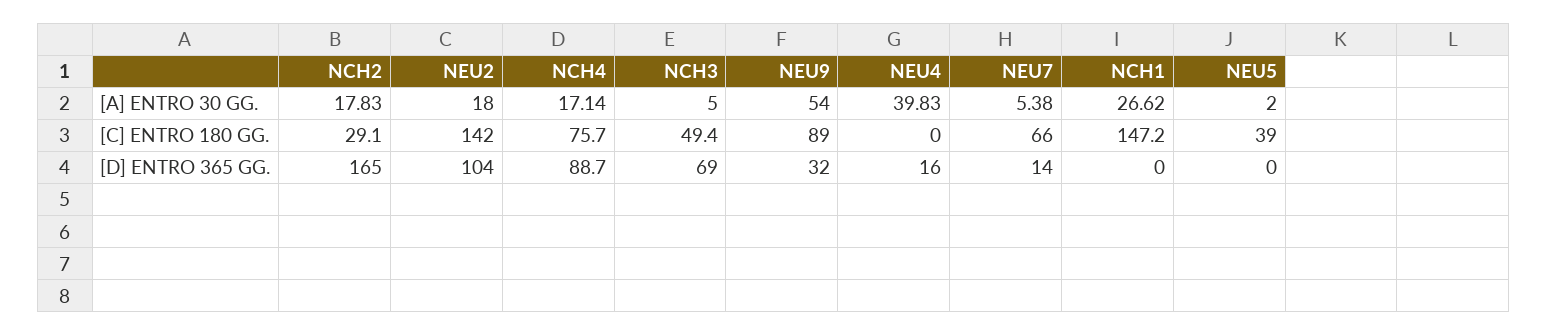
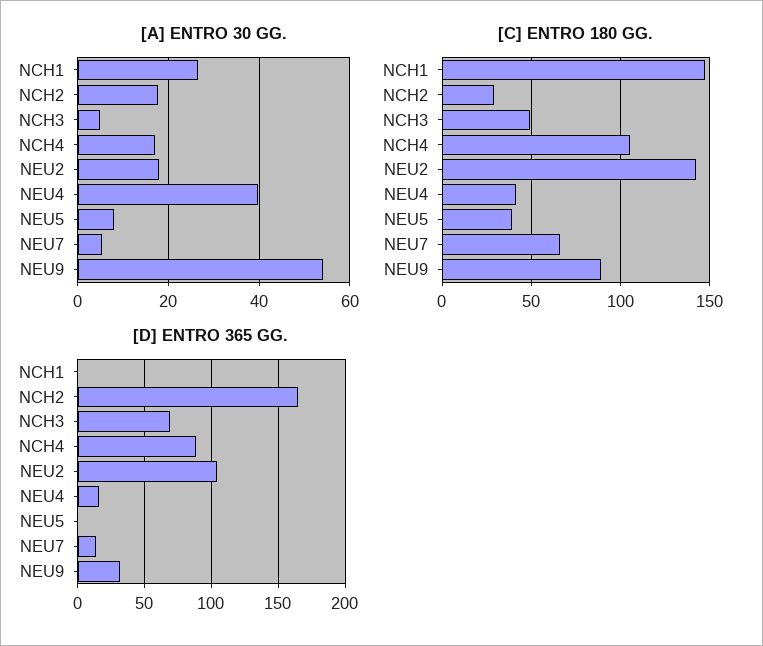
  {
    "[A] ENTRO 30 GG.": {
      "NCH2": 17.83,
      "NEU2": 18,
      "NCH4": 17.14,
      "NCH3": 5,
      "NEU9": 54,
      "NEU4": 39.83,
      "NEU7": 5.38,
      "NCH1": 26.62,
-     "NEU5": 2
+     "NEU5": 8
    },
    "[C] ENTRO 180 GG.": {
      "NCH2": 29.1,
      "NEU2": 142,
-     "NCH4": 75.7,
+     "NCH4": 105,
      "NCH3": 49.4,
      "NEU9": 89,
-     "NEU4": 0,
+     "NEU4": 40,
      "NEU7": 66,
      "NCH1": 147.2,
      "NEU5": 39
    },
    "[D] ENTRO 365 GG.": {
      "NCH2": 165,
      "NEU2": 104,
      "NCH4": 88.7,
      "NCH3": 69,
      "NEU9": 32,
      "NEU4": 16,
      "NEU7": 14,
      "NCH1": 0,
      "NEU5": 0
    }
  }

